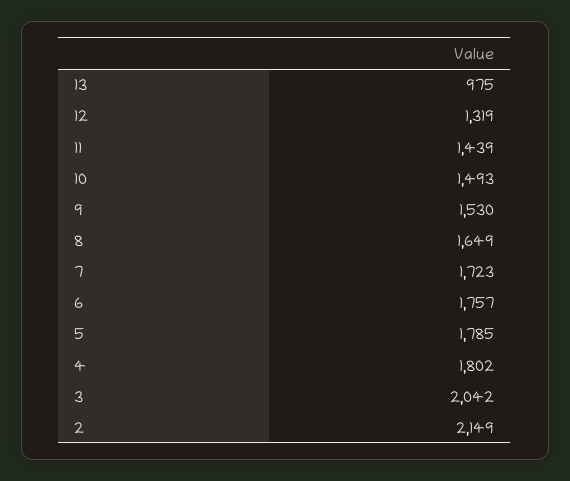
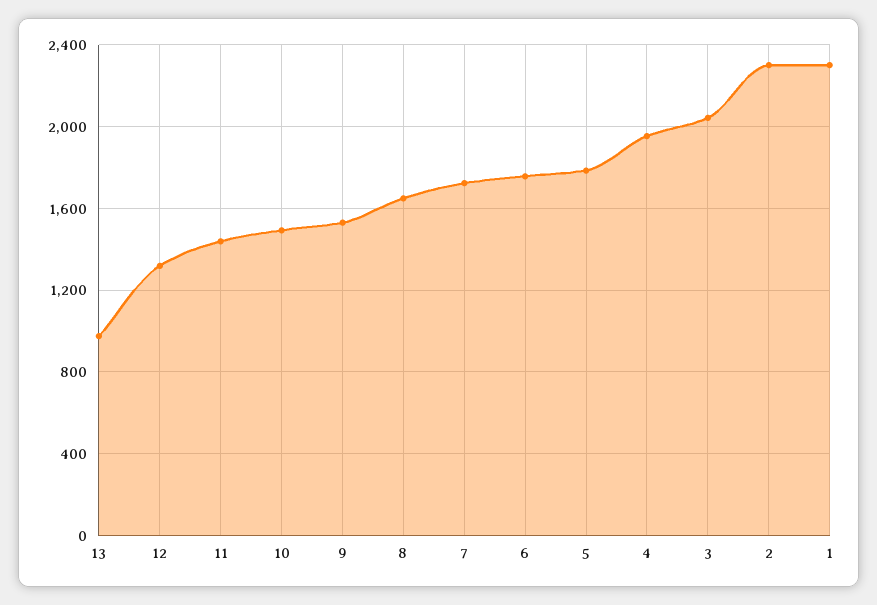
  {
    "13": 975,
    "12": 1319,
    "11": 1439,
    "10": 1493,
    "9": 1530,
    "8": 1649,
    "7": 1723,
    "6": 1757,
    "5": 1785,
-   "4": 1802,
+   "4": 1950,
    "3": 2042,
-   "2": 2149
+   "2": 2300,
+   "1": 2300
  }

